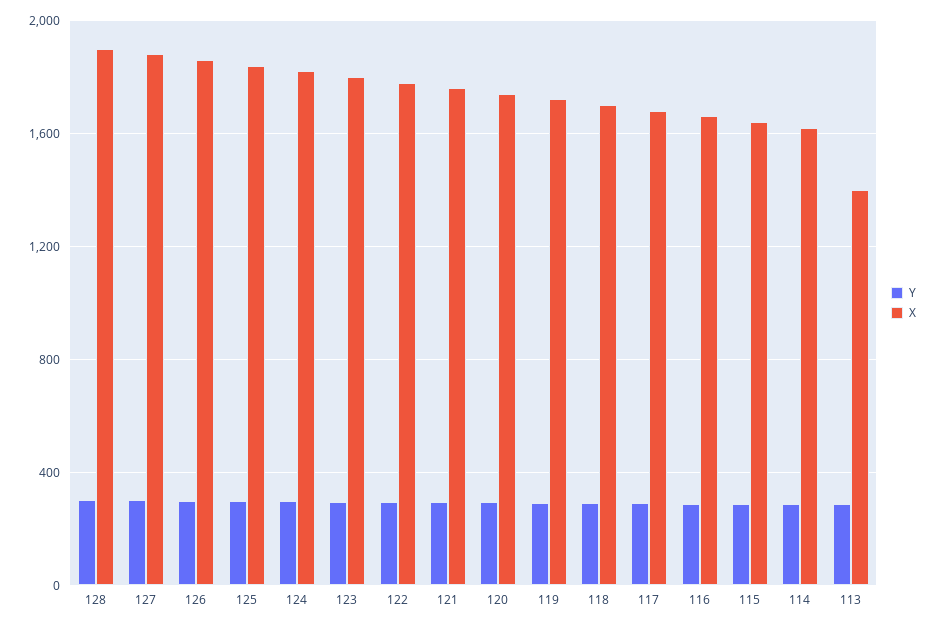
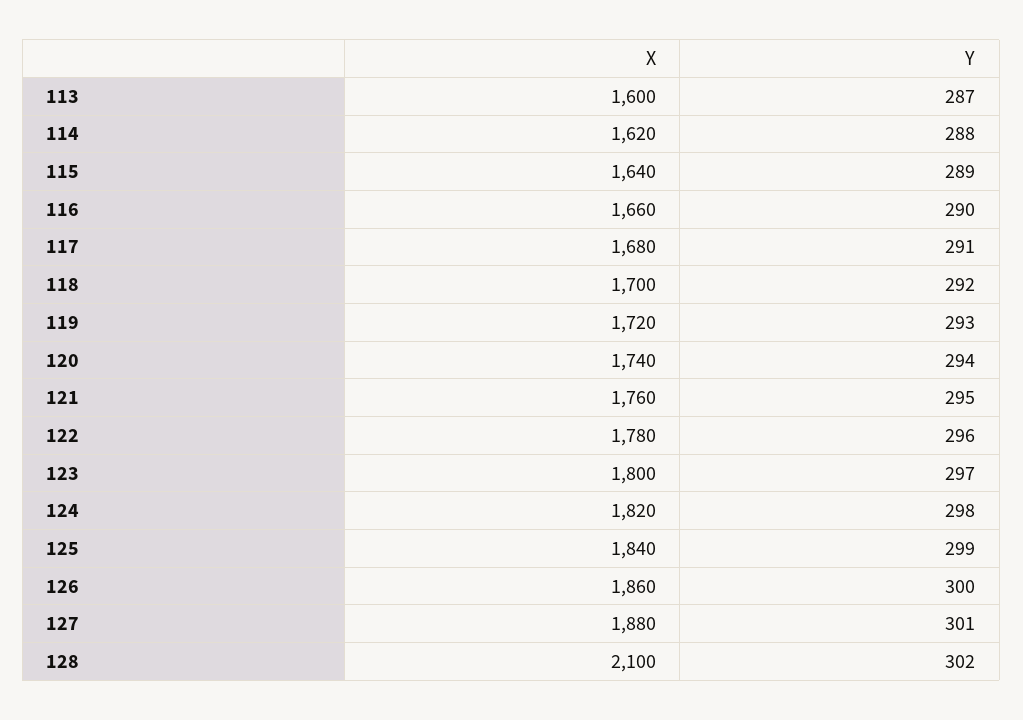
  {
    "Y": {
      "128": 302,
      "127": 301,
      "126": 300,
      "125": 299,
      "124": 298,
      "123": 297,
      "122": 296,
      "121": 295,
      "120": 294,
      "119": 293,
      "118": 292,
      "117": 291,
      "116": 290,
      "115": 289,
      "114": 288,
      "113": 287
    },
    "X": {
-     "128": 1900,
+     "128": 2100,
      "127": 1880,
      "126": 1860,
      "125": 1840,
      "124": 1820,
      "123": 1800,
      "122": 1780,
      "121": 1760,
      "120": 1740,
      "119": 1720,
      "118": 1700,
      "117": 1680,
      "116": 1660,
      "115": 1640,
      "114": 1620,
-     "113": 1400
+     "113": 1600
    }
  }

